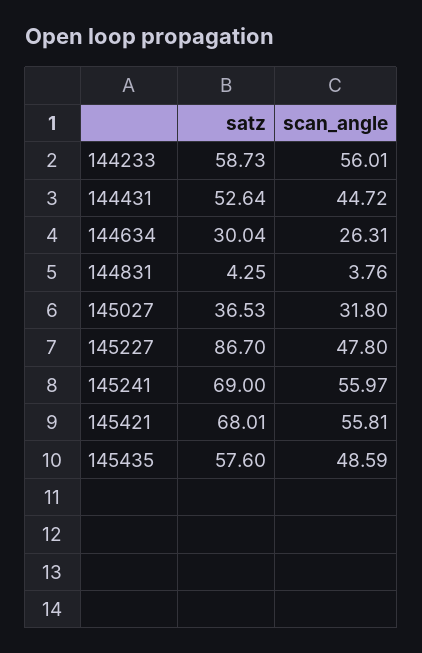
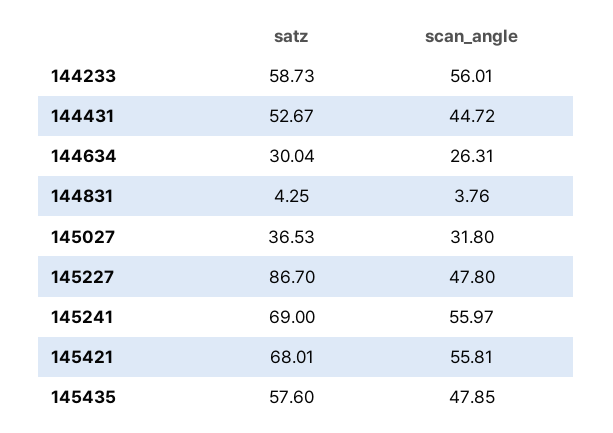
  {
    "satz": {
      "144233": 58.73,
-     "144431": 52.64,
+     "144431": 52.67,
      "144634": 30.04,
      "144831": 4.25,
      "145027": 36.53,
      "145227": 86.7,
      "145241": 69,
      "145421": 68.01,
      "145435": 57.6
    },
    "scan_angle": {
      "144233": 56.01,
      "144431": 44.72,
      "144634": 26.31,
      "144831": 3.76,
      "145027": 31.8,
      "145227": 47.8,
      "145241": 55.97,
      "145421": 55.81,
-     "145435": 48.59
+     "145435": 47.85
    }
  }

